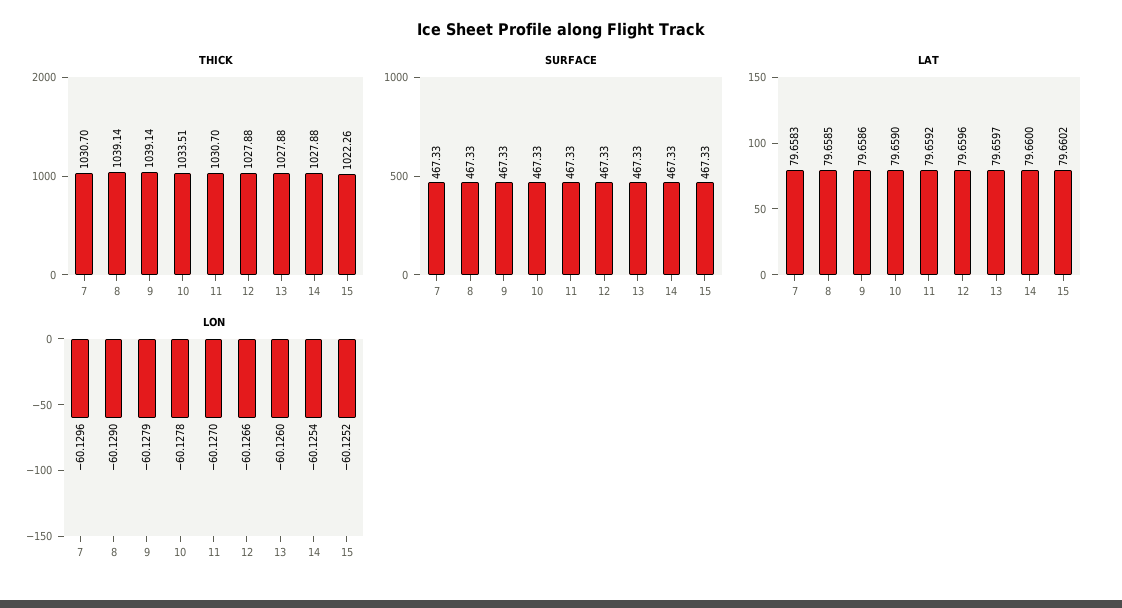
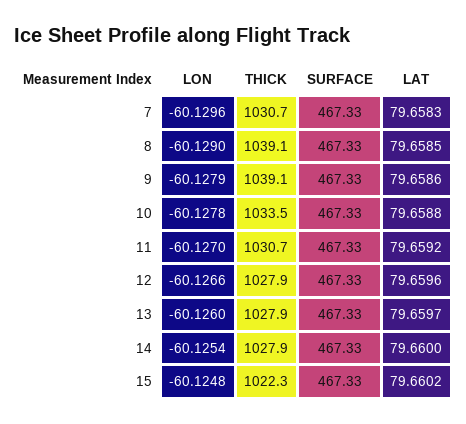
  {
    "THICK": {
      "7": 1030.7,
      "8": 1039.14,
      "9": 1039.14,
      "10": 1033.51,
      "11": 1030.7,
      "12": 1027.88,
      "13": 1027.88,
      "14": 1027.88,
      "15": 1022.26
    },
    "SURFACE": {
      "7": 467.33,
      "8": 467.33,
      "9": 467.33,
      "10": 467.33,
      "11": 467.33,
      "12": 467.33,
      "13": 467.33,
      "14": 467.33,
      "15": 467.33
    },
    "LAT": {
      "7": 79.6583,
      "8": 79.6585,
      "9": 79.6586,
-     "10": 79.659,
+     "10": 79.6588,
      "11": 79.6592,
      "12": 79.6596,
      "13": 79.6597,
      "14": 79.66,
      "15": 79.6602
    },
    "LON": {
      "7": -60.1296,
      "8": -60.129,
      "9": -60.1279,
      "10": -60.1278,
      "11": -60.127,
      "12": -60.1266,
      "13": -60.126,
      "14": -60.1254,
-     "15": -60.1252
+     "15": -60.1248
    }
  }

